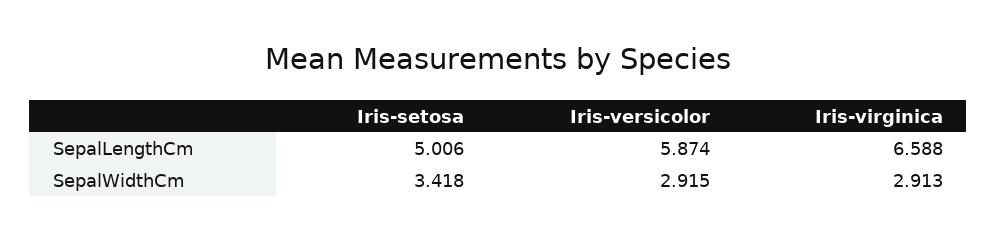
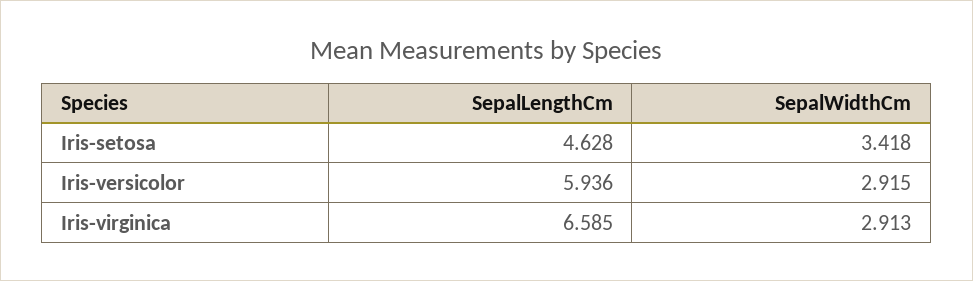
  {
    "Iris-setosa": {
-     "SepalLengthCm": 5.006,
+     "SepalLengthCm": 4.628,
      "SepalWidthCm": 3.418
    },
    "Iris-versicolor": {
-     "SepalLengthCm": 5.874,
+     "SepalLengthCm": 5.936,
      "SepalWidthCm": 2.915
    },
    "Iris-virginica": {
-     "SepalLengthCm": 6.588,
+     "SepalLengthCm": 6.585,
      "SepalWidthCm": 2.913
    }
  }

